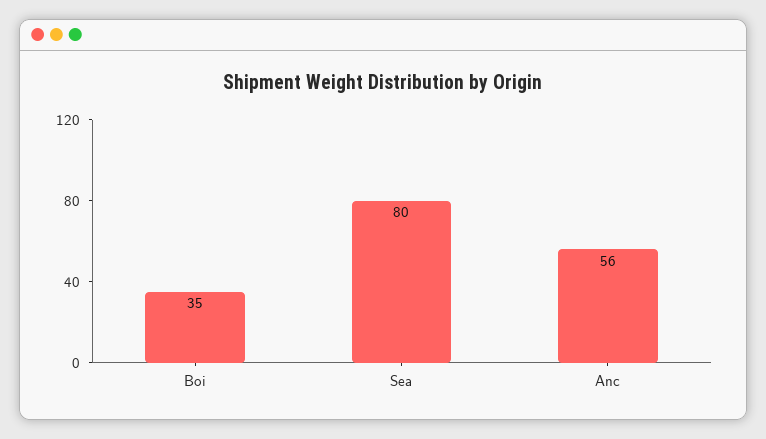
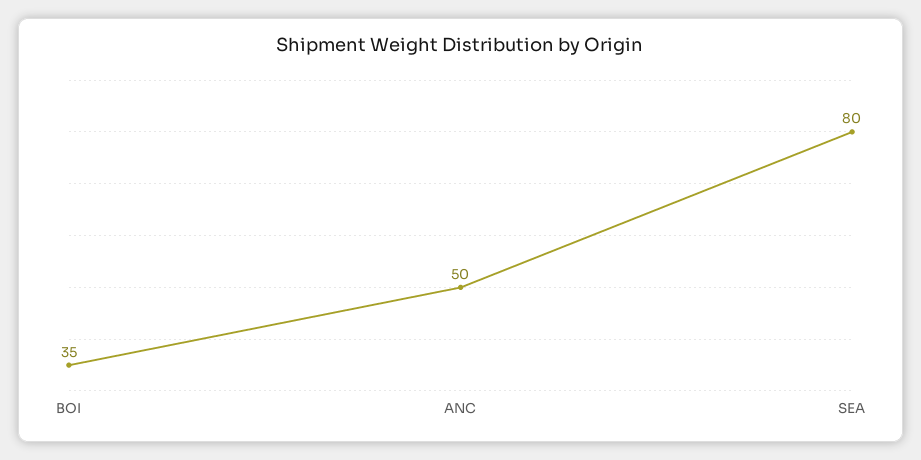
  {
    "Boi": 35,
    "Sea": 80,
-   "Anc": 56
+   "Anc": 50
  }

